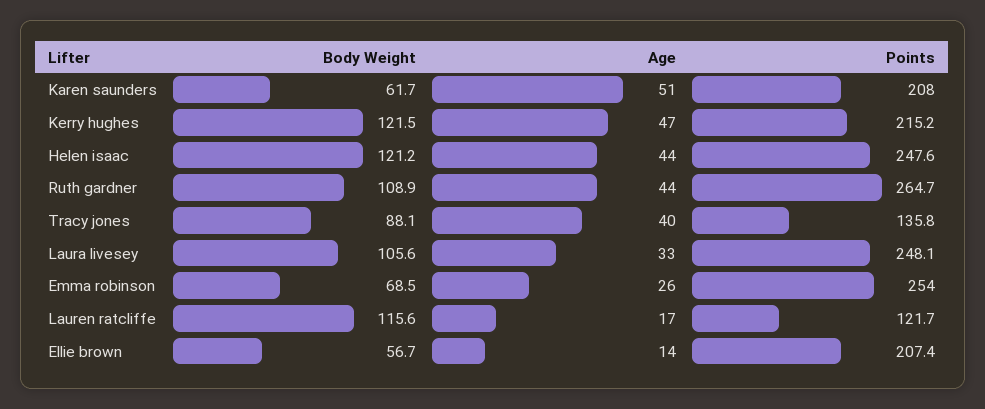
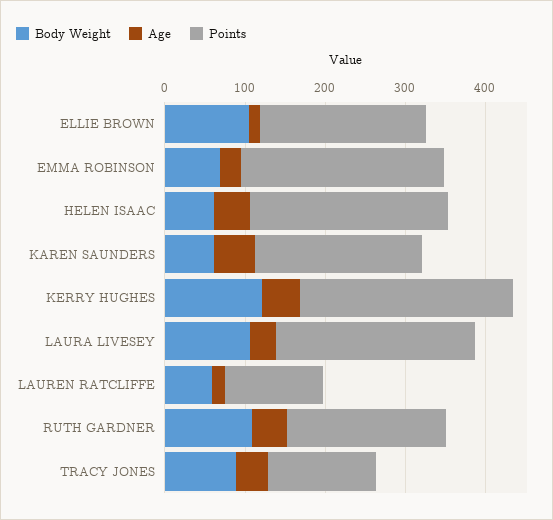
  {
    "Body Weight": {
      "Karen saunders": 61.7,
      "Kerry hughes": 121.5,
-     "Helen isaac": 121.2,
+     "Helen isaac": 60,
      "Ruth gardner": 108.9,
      "Tracy jones": 88.1,
      "Laura livesey": 105.6,
      "Emma robinson": 68.5,
-     "Lauren ratcliffe": 115.6,
+     "Lauren ratcliffe": 60,
-     "Ellie brown": 56.7
+     "Ellie brown": 100
    },
    "Age": {
      "Karen saunders": 51,
      "Kerry hughes": 47,
      "Helen isaac": 44,
      "Ruth gardner": 44,
      "Tracy jones": 40,
      "Laura livesey": 33,
      "Emma robinson": 26,
      "Lauren ratcliffe": 17,
      "Ellie brown": 14
    },
    "Points": {
      "Karen saunders": 208,
-     "Kerry hughes": 215.2,
+     "Kerry hughes": 260,
      "Helen isaac": 247.6,
-     "Ruth gardner": 264.7,
+     "Ruth gardner": 200,
      "Tracy jones": 135.8,
      "Laura livesey": 248.1,
      "Emma robinson": 254,
      "Lauren ratcliffe": 121.7,
      "Ellie brown": 207.4
    }
  }

